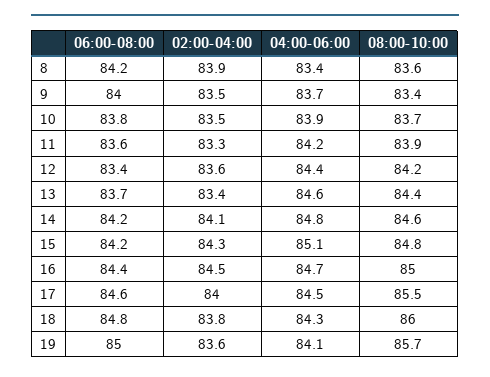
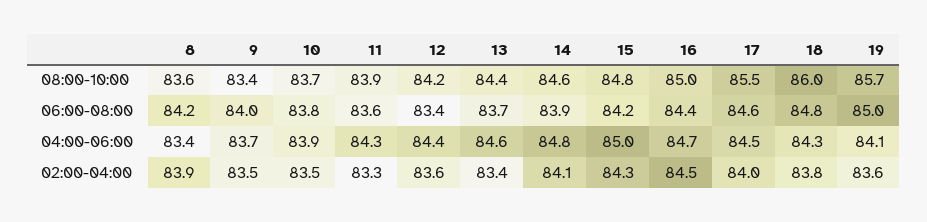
  {
    "06:00-08:00": {
      "8": 84.2,
      "9": 84,
      "10": 83.8,
      "11": 83.6,
      "12": 83.4,
      "13": 83.7,
-     "14": 84.2,
+     "14": 83.9,
      "15": 84.2,
      "16": 84.4,
      "17": 84.6,
      "18": 84.8,
      "19": 85
    },
    "02:00-04:00": {
      "8": 83.9,
      "9": 83.5,
      "10": 83.5,
      "11": 83.3,
      "12": 83.6,
      "13": 83.4,
      "14": 84.1,
      "15": 84.3,
      "16": 84.5,
      "17": 84,
      "18": 83.8,
      "19": 83.6
    },
    "04:00-06:00": {
      "8": 83.4,
      "9": 83.7,
      "10": 83.9,
-     "11": 84.2,
+     "11": 84.3,
      "12": 84.4,
      "13": 84.6,
      "14": 84.8,
-     "15": 85.1,
+     "15": 85,
      "16": 84.7,
      "17": 84.5,
      "18": 84.3,
      "19": 84.1
    },
    "08:00-10:00": {
      "8": 83.6,
      "9": 83.4,
      "10": 83.7,
      "11": 83.9,
      "12": 84.2,
      "13": 84.4,
      "14": 84.6,
      "15": 84.8,
      "16": 85,
      "17": 85.5,
      "18": 86,
      "19": 85.7
    }
  }

